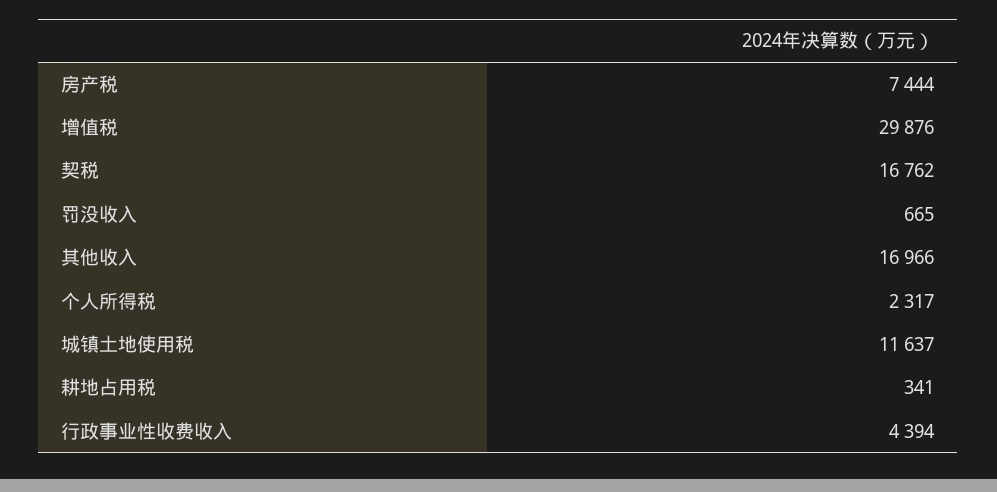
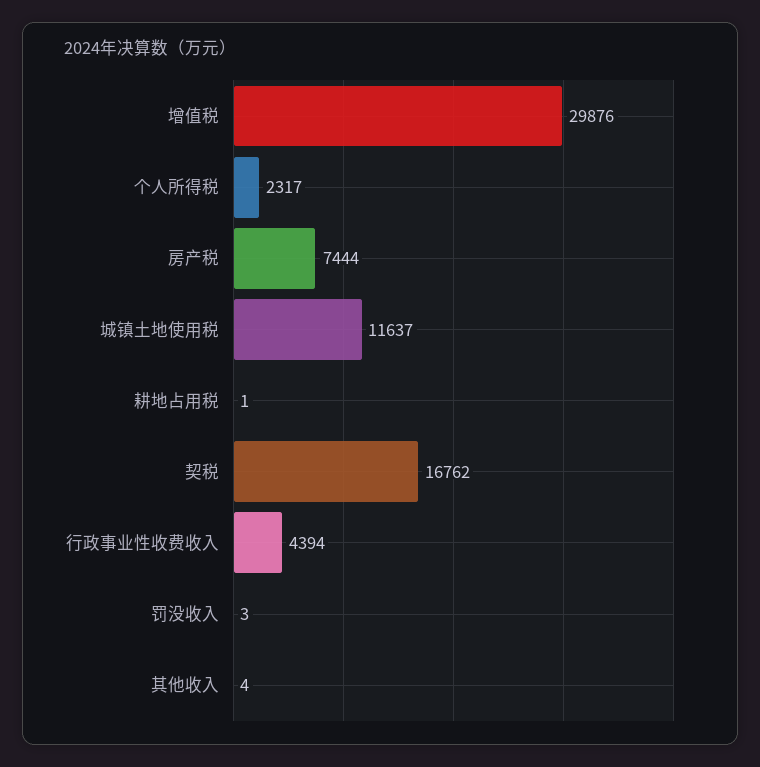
  {
    "房产税": 7444,
    "增值税": 29876,
    "契税": 16762,
-   "罚没收入": 665,
+   "罚没收入": 3,
-   "其他收入": 16966,
+   "其他收入": 4,
    "个人所得税": 2317,
    "城镇土地使用税": 11637,
-   "耕地占用税": 341,
+   "耕地占用税": 1,
    "行政事业性收费收入": 4394
  }

